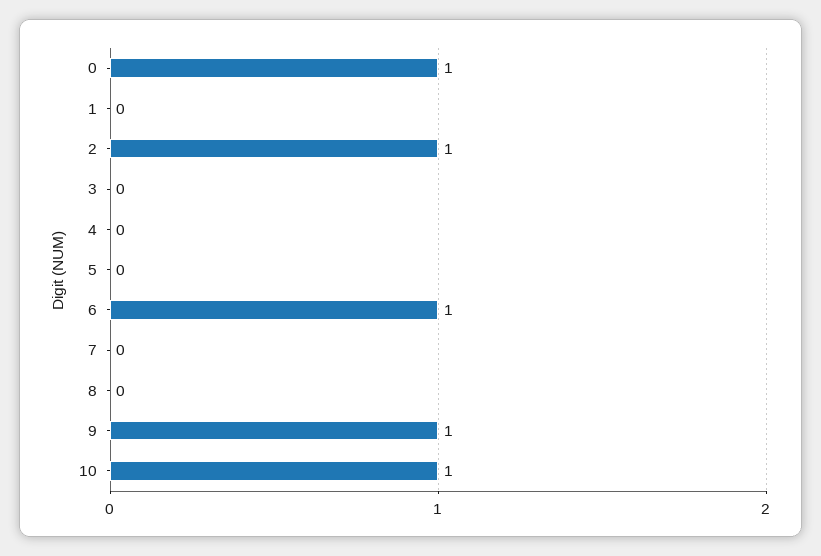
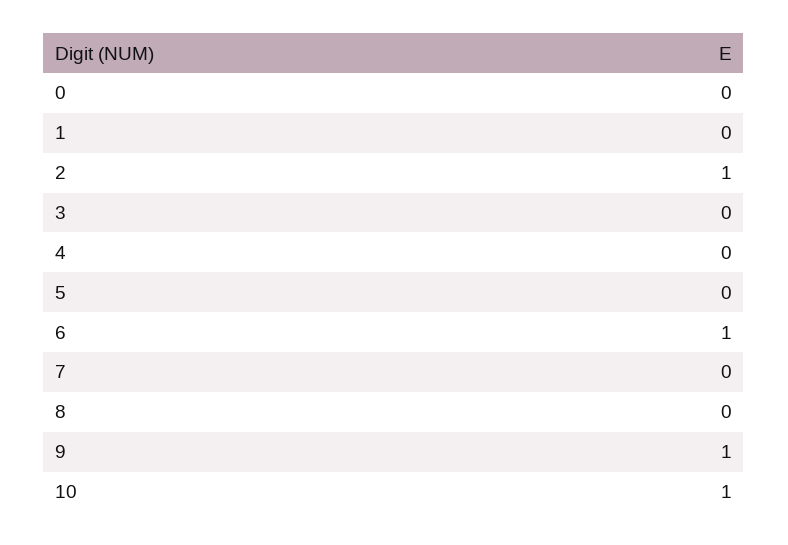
  {
-   "0": 1,
+   "0": 0,
    "1": 0,
    "2": 1,
    "3": 0,
    "4": 0,
    "5": 0,
    "6": 1,
    "7": 0,
    "8": 0,
    "9": 1,
    "10": 1
  }

